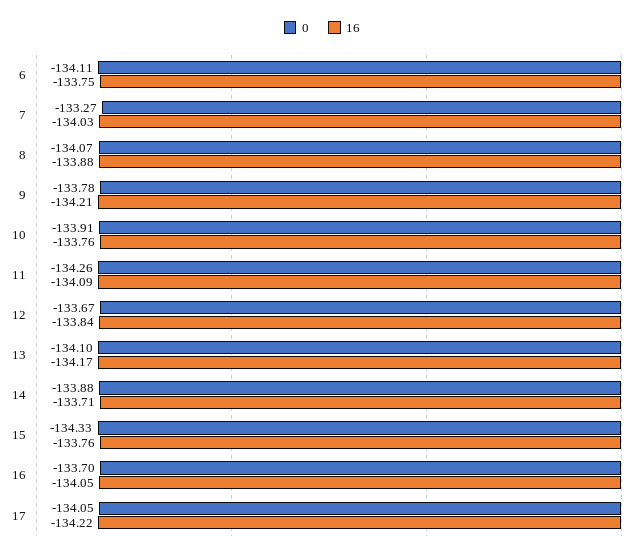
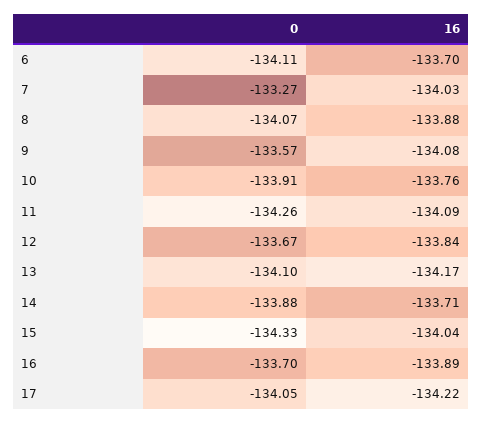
  {
    "0": {
      "6": -134.11,
      "7": -133.27,
      "8": -134.07,
-     "9": -133.78,
+     "9": -133.57,
      "10": -133.91,
      "11": -134.26,
      "12": -133.67,
      "13": -134.1,
      "14": -133.88,
      "15": -134.33,
      "16": -133.7,
      "17": -134.05
    },
    "16": {
-     "6": -133.75,
+     "6": -133.7,
      "7": -134.03,
      "8": -133.88,
-     "9": -134.21,
+     "9": -134.08,
      "10": -133.76,
      "11": -134.09,
      "12": -133.84,
      "13": -134.17,
      "14": -133.71,
-     "15": -133.76,
+     "15": -134.04,
-     "16": -134.05,
+     "16": -133.89,
      "17": -134.22
    }
  }

